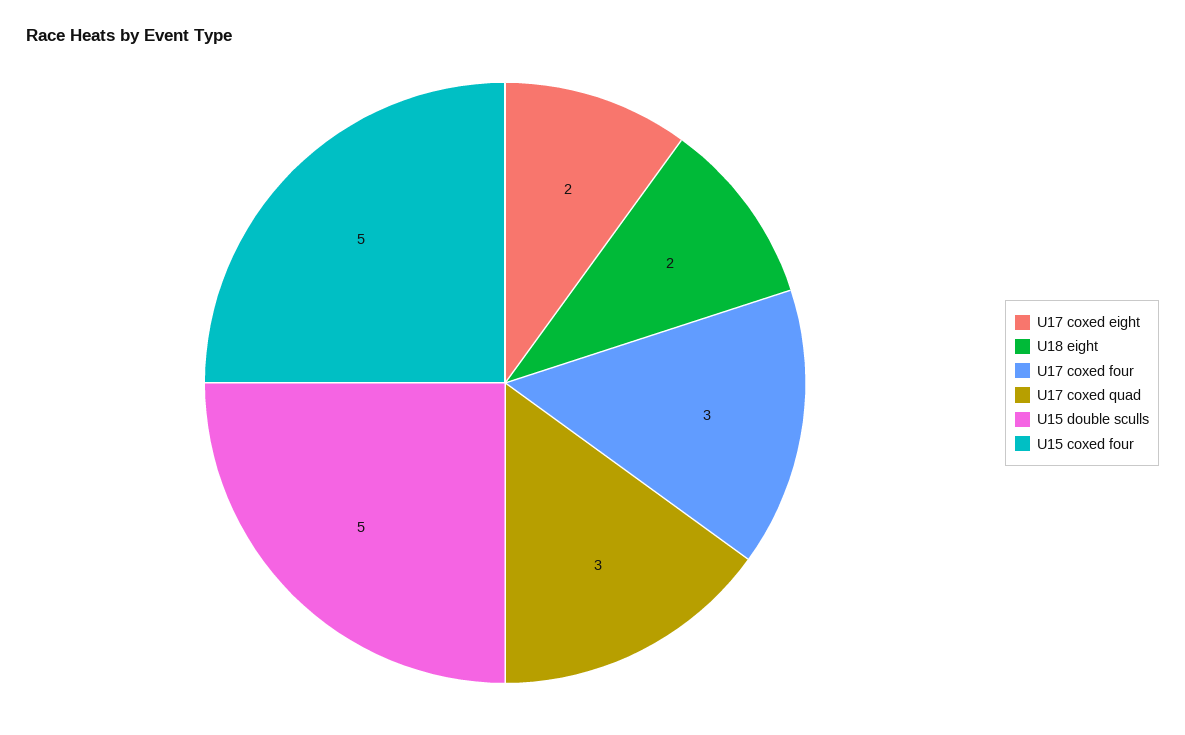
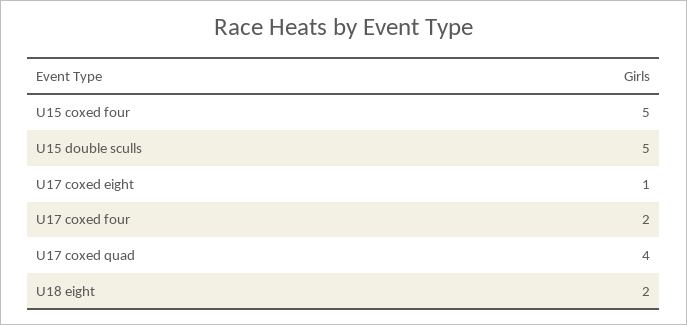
  {
-   "U17 coxed eight": 2,
+   "U17 coxed eight": 1,
    "U18 eight": 2,
-   "U17 coxed four": 3,
+   "U17 coxed four": 2,
-   "U17 coxed quad": 3,
+   "U17 coxed quad": 4,
    "U15 double sculls": 5,
    "U15 coxed four": 5
  }

